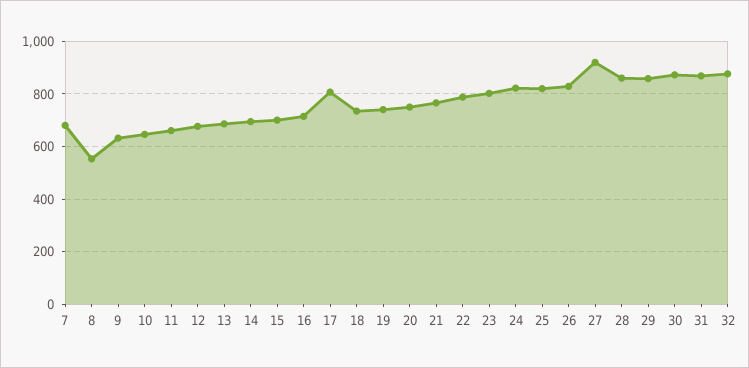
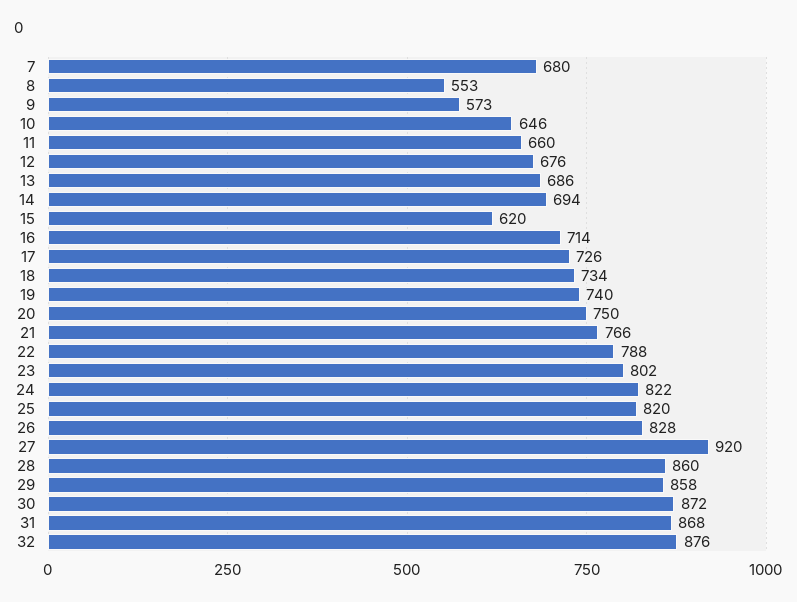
  {
    "7": 680,
    "8": 553,
-   "9": 625,
+   "9": 573,
    "10": 646,
    "11": 660,
    "12": 676,
    "13": 686,
    "14": 694,
-   "15": 700,
+   "15": 620,
    "16": 714,
-   "17": 800,
+   "17": 726,
    "18": 734,
    "19": 740,
    "20": 750,
    "21": 766,
    "22": 788,
    "23": 802,
    "24": 822,
    "25": 820,
    "26": 828,
    "27": 920,
    "28": 860,
    "29": 858,
    "30": 872,
    "31": 868,
    "32": 876
  }

